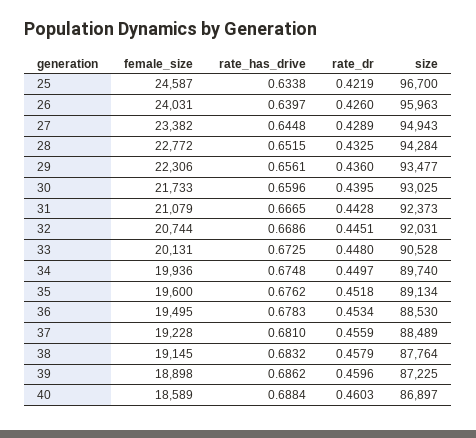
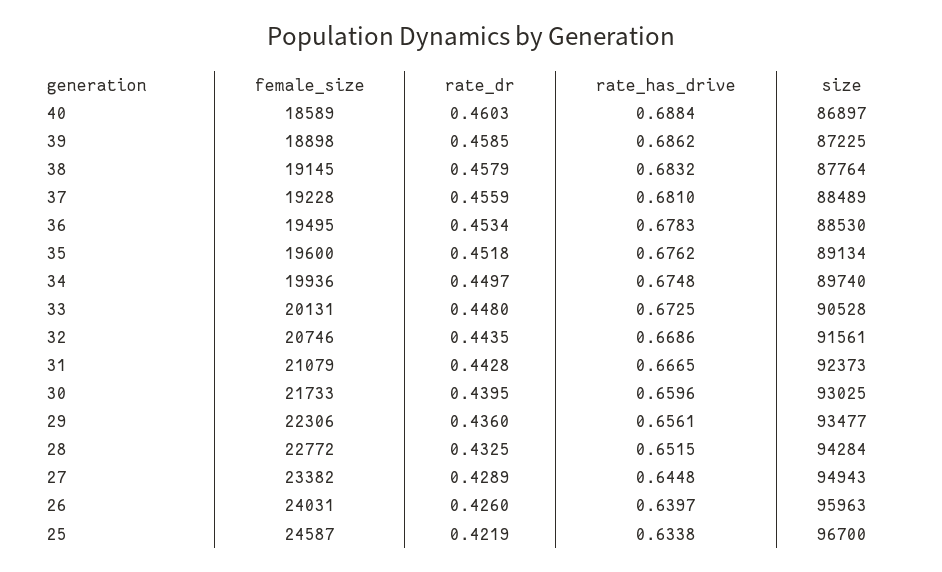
  {
    "female_size": {
      "25": 24587,
      "26": 24031,
      "27": 23382,
      "28": 22772,
      "29": 22306,
      "30": 21733,
      "31": 21079,
-     "32": 20744,
+     "32": 20746,
      "33": 20131,
      "34": 19936,
      "35": 19600,
      "36": 19495,
      "37": 19228,
      "38": 19145,
      "39": 18898,
      "40": 18589
    },
    "rate_has_drive": {
      "25": 0.6338,
      "26": 0.6397,
      "27": 0.6448,
      "28": 0.6515,
      "29": 0.6561,
      "30": 0.6596,
      "31": 0.6665,
      "32": 0.6686,
      "33": 0.6725,
      "34": 0.6748,
      "35": 0.6762,
      "36": 0.6783,
      "37": 0.681,
      "38": 0.6832,
      "39": 0.6862,
      "40": 0.6884
    },
    "rate_dr": {
      "25": 0.4219,
      "26": 0.426,
      "27": 0.4289,
      "28": 0.4325,
      "29": 0.436,
      "30": 0.4395,
      "31": 0.4428,
-     "32": 0.4451,
+     "32": 0.4435,
      "33": 0.448,
      "34": 0.4497,
      "35": 0.4518,
      "36": 0.4534,
      "37": 0.4559,
      "38": 0.4579,
-     "39": 0.4596,
+     "39": 0.4585,
      "40": 0.4603
    },
    "size": {
      "25": 96700,
      "26": 95963,
      "27": 94943,
      "28": 94284,
      "29": 93477,
      "30": 93025,
      "31": 92373,
-     "32": 92031,
+     "32": 91561,
      "33": 90528,
      "34": 89740,
      "35": 89134,
      "36": 88530,
      "37": 88489,
      "38": 87764,
      "39": 87225,
      "40": 86897
    }
  }

